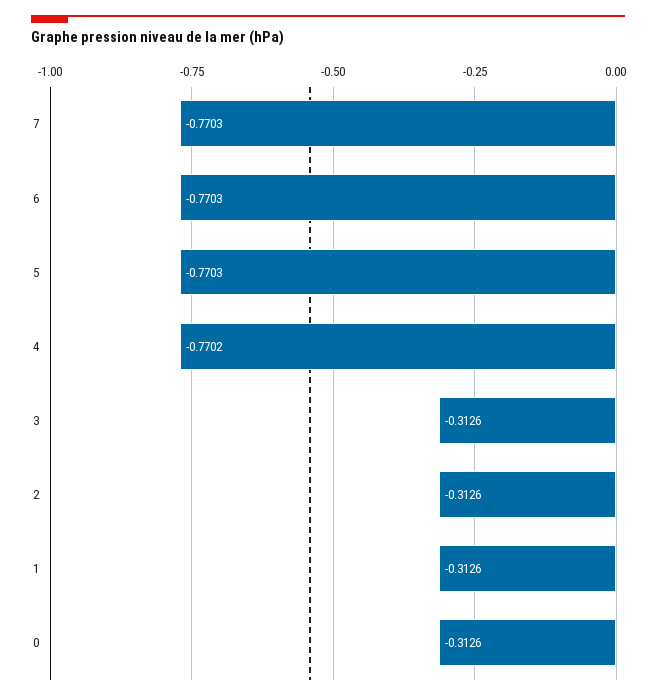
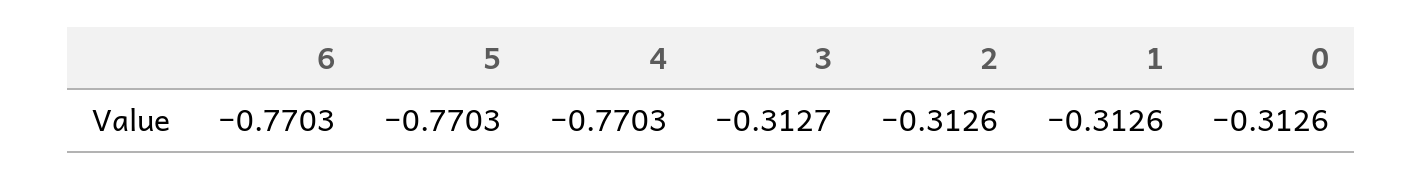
  {
-   "7": -0.7703,
    "6": -0.7703,
    "5": -0.7703,
-   "4": -0.7702,
+   "4": -0.7703,
-   "3": -0.3126,
+   "3": -0.3127,
    "2": -0.3126,
    "1": -0.3126,
    "0": -0.3126
  }

